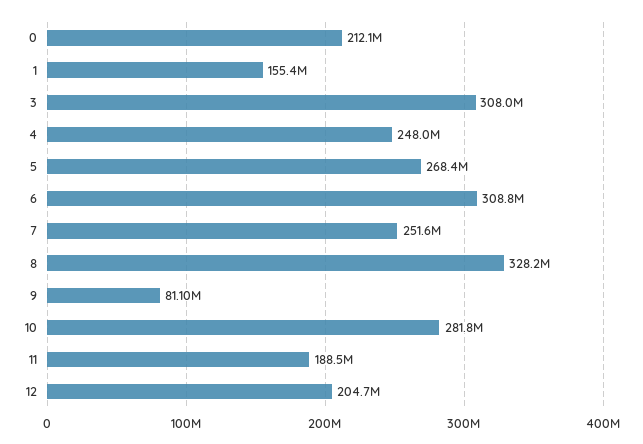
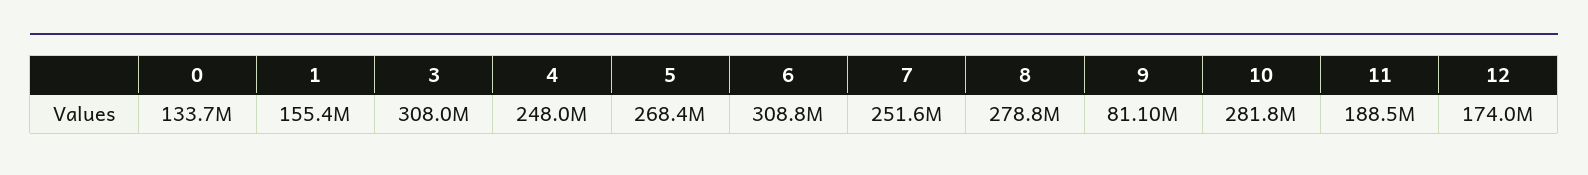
  {
-   "0": 212100000,
+   "0": 133700000,
    "1": 155400000,
    "3": 308000000,
    "4": 248000000,
    "5": 268400000,
    "6": 308800000,
    "7": 251600000,
-   "8": 328200000,
+   "8": 278800000,
    "9": 81100000,
    "10": 281800000,
    "11": 188500000,
-   "12": 204700000
+   "12": 174000000
  }

